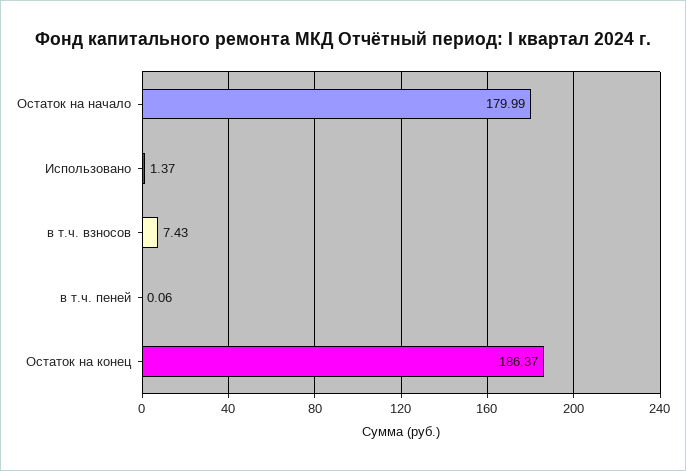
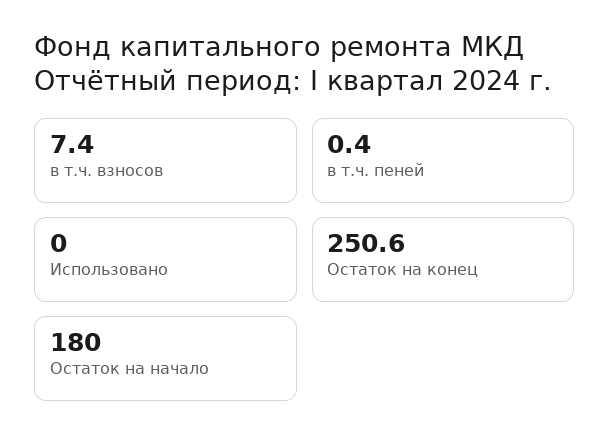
  {
    "Остаток на начало": 179.99,
-   "Использовано": 1.37,
+   "Использовано": 0,
    "в т.ч. взносов": 7.43,
-   "в т.ч. пеней": 0.06,
+   "в т.ч. пеней": 0.4,
-   "Остаток на конец": 186.37
+   "Остаток на конец": 250.6
  }

